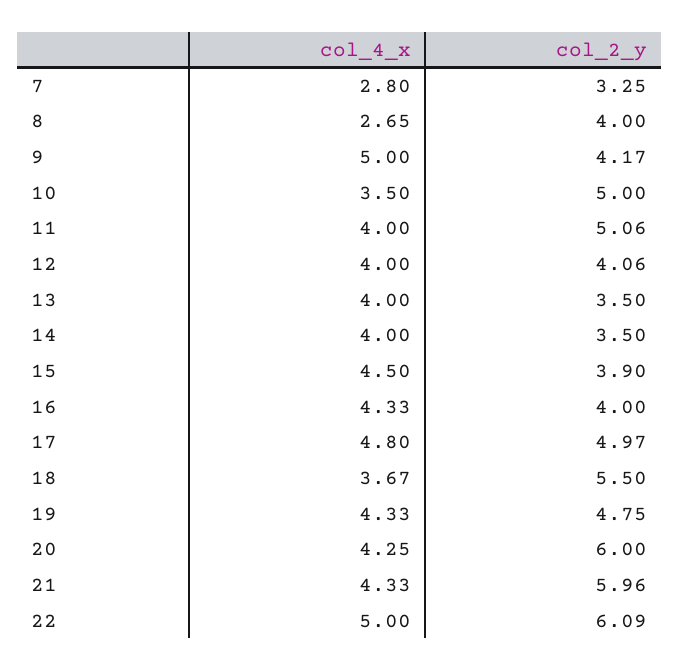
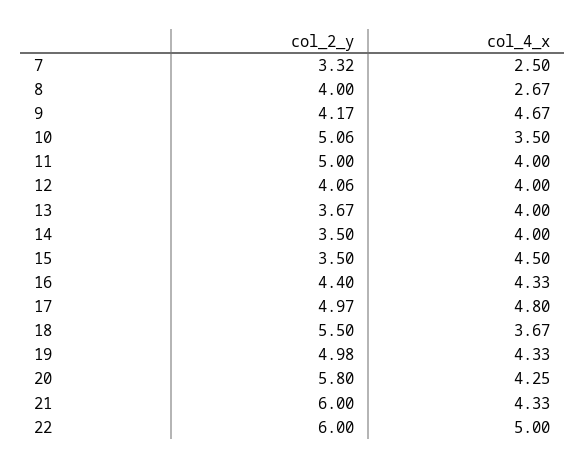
  {
    "col_4_x": {
-     "7": 2.8,
+     "7": 2.5,
-     "8": 2.65,
+     "8": 2.67,
-     "9": 5,
+     "9": 4.67,
      "10": 3.5,
      "11": 4,
      "12": 4,
      "13": 4,
      "14": 4,
      "15": 4.5,
      "16": 4.33,
      "17": 4.8,
      "18": 3.67,
      "19": 4.33,
      "20": 4.25,
      "21": 4.33,
      "22": 5
    },
    "col_2_y": {
-     "7": 3.25,
+     "7": 3.32,
      "8": 4,
      "9": 4.17,
-     "10": 5,
+     "10": 5.06,
-     "11": 5.06,
+     "11": 5,
      "12": 4.06,
-     "13": 3.5,
+     "13": 3.67,
      "14": 3.5,
-     "15": 3.9,
+     "15": 3.5,
-     "16": 4,
+     "16": 4.4,
      "17": 4.97,
      "18": 5.5,
-     "19": 4.75,
+     "19": 4.98,
-     "20": 6,
+     "20": 5.8,
-     "21": 5.96,
+     "21": 6,
-     "22": 6.09
+     "22": 6
    }
  }

